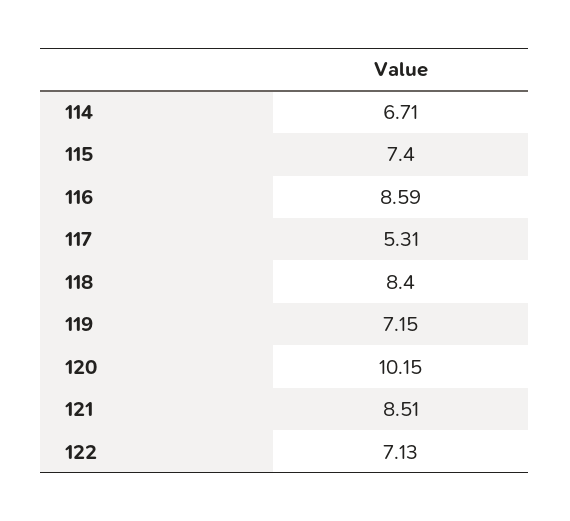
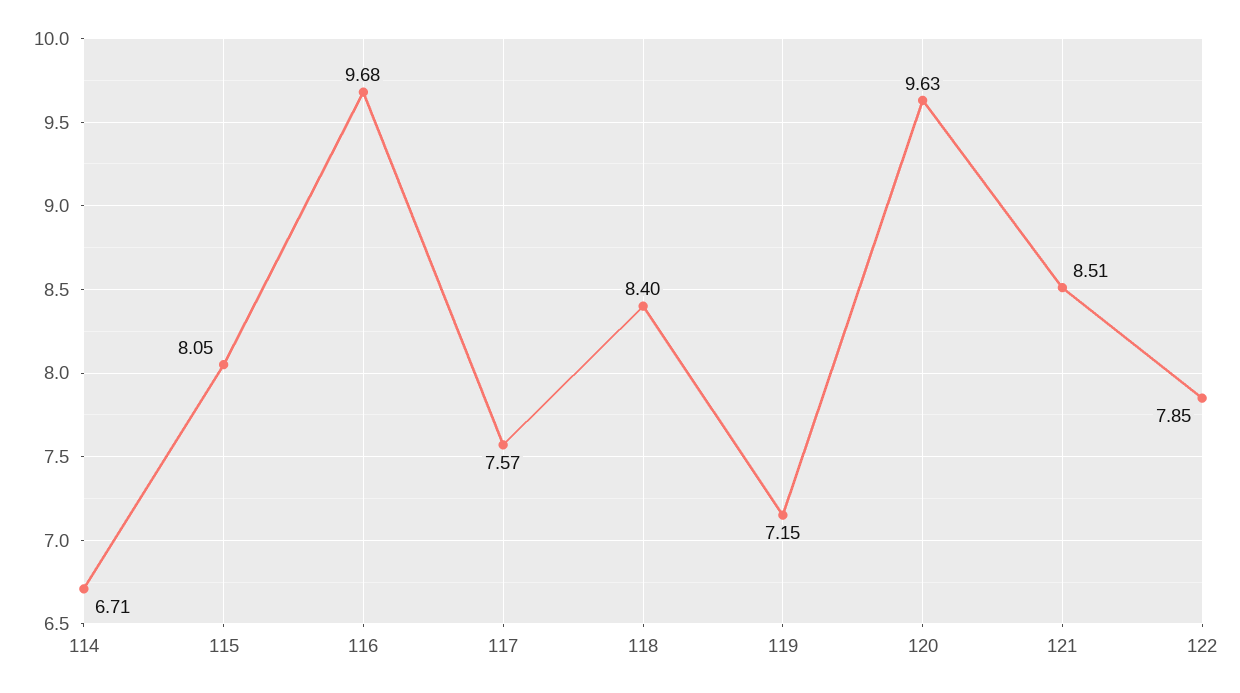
  {
    "114": 6.71,
-   "115": 7.4,
+   "115": 8.05,
-   "116": 8.59,
+   "116": 9.68,
-   "117": 5.31,
+   "117": 7.57,
    "118": 8.4,
    "119": 7.15,
-   "120": 10.15,
+   "120": 9.63,
    "121": 8.51,
-   "122": 7.13
+   "122": 7.85
  }

